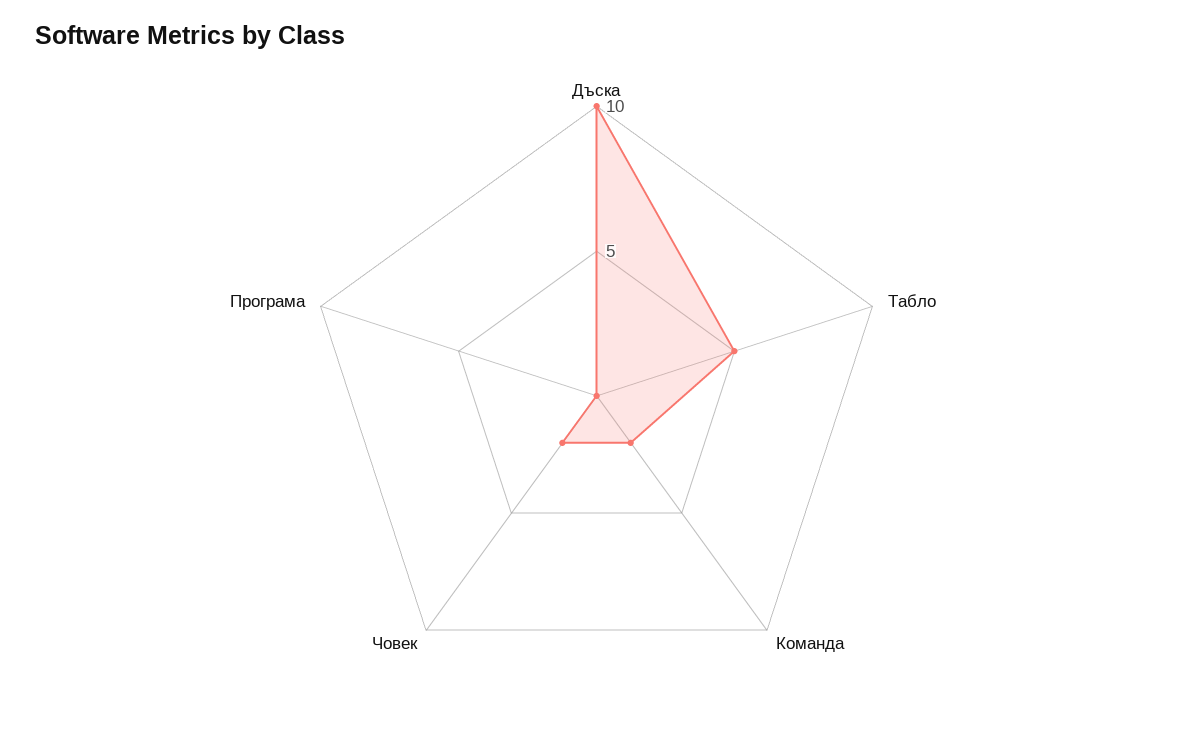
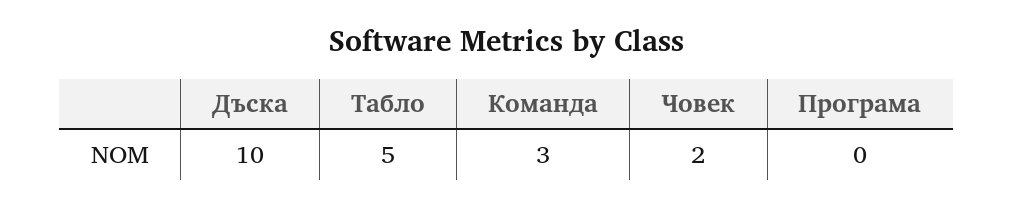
  {
    "Дъска": 10,
    "Табло": 5,
-   "Команда": 2,
+   "Команда": 3,
    "Човек": 2,
    "Програма": 0
  }

